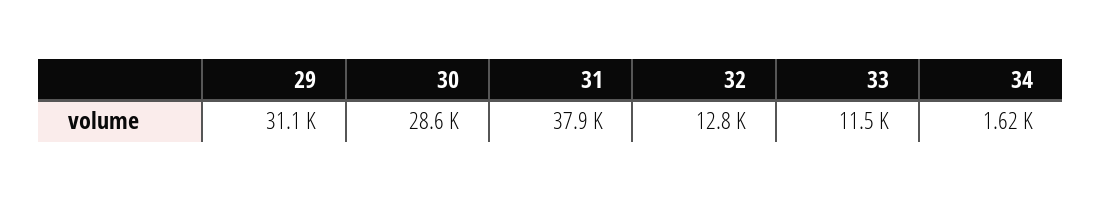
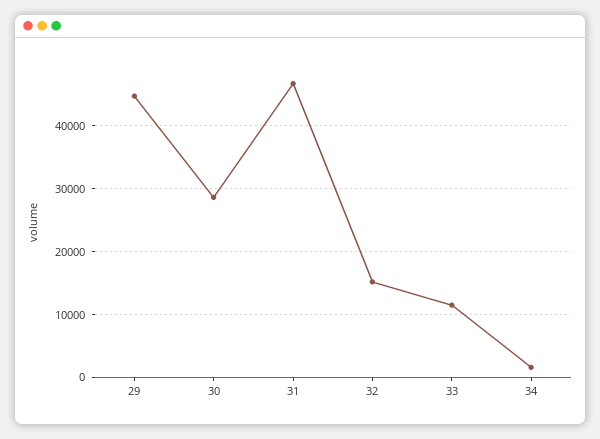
  {
-   "29": 31100,
+   "29": 45000,
    "30": 28600,
-   "31": 37900,
+   "31": 47000,
-   "32": 12800,
+   "32": 15000,
    "33": 11500,
    "34": 1620
  }

